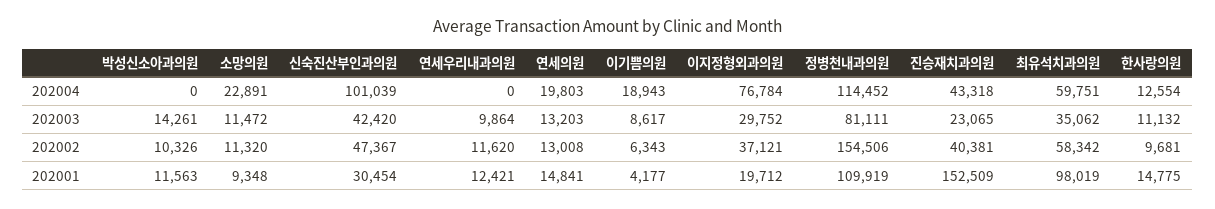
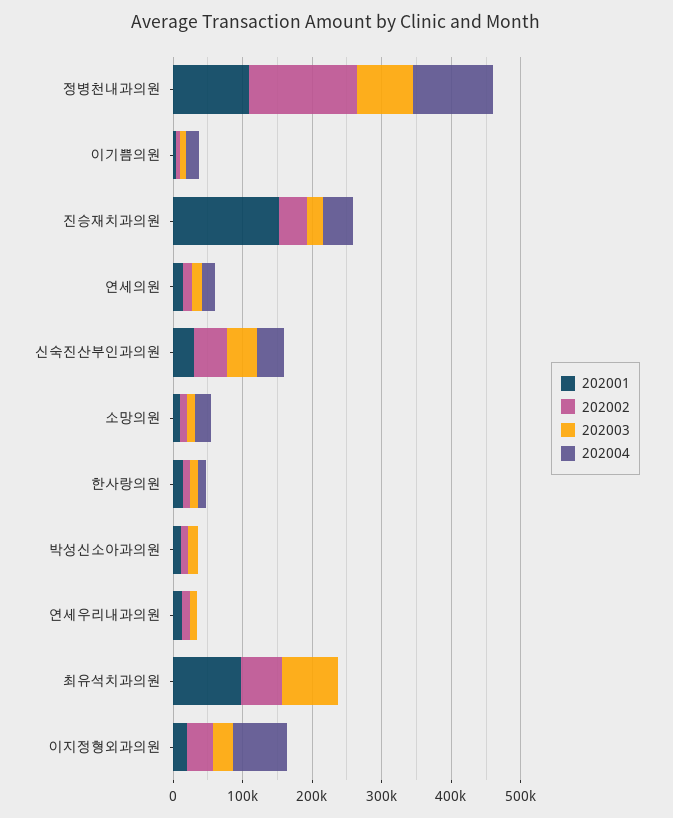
  {
    "202004": {
      "박성신소아과의원": 0,
      "소망의원": 22891,
-     "신숙진산부인과의원": 101039,
+     "신숙진산부인과의원": 40000,
      "연세우리내과의원": 0,
      "연세의원": 19803,
      "이기쁨의원": 18943,
      "이지정형외과의원": 76784,
      "정병천내과의원": 114452,
      "진승재치과의원": 43318,
-     "최유석치과의원": 59751,
+     "최유석치과의원": 0,
      "한사랑의원": 12554
    },
    "202003": {
      "박성신소아과의원": 14261,
      "소망의원": 11472,
      "신숙진산부인과의원": 42420,
      "연세우리내과의원": 9864,
      "연세의원": 13203,
      "이기쁨의원": 8617,
      "이지정형외과의원": 29752,
      "정병천내과의원": 81111,
      "진승재치과의원": 23065,
-     "최유석치과의원": 35062,
+     "최유석치과의원": 80000,
      "한사랑의원": 11132
    },
    "202002": {
      "박성신소아과의원": 10326,
      "소망의원": 11320,
      "신숙진산부인과의원": 47367,
      "연세우리내과의원": 11620,
      "연세의원": 13008,
      "이기쁨의원": 6343,
      "이지정형외과의원": 37121,
      "정병천내과의원": 154506,
      "진승재치과의원": 40381,
      "최유석치과의원": 58342,
      "한사랑의원": 9681
    },
    "202001": {
      "박성신소아과의원": 11563,
      "소망의원": 9348,
      "신숙진산부인과의원": 30454,
      "연세우리내과의원": 12421,
      "연세의원": 14841,
      "이기쁨의원": 4177,
      "이지정형외과의원": 19712,
      "정병천내과의원": 109919,
      "진승재치과의원": 152509,
      "최유석치과의원": 98019,
      "한사랑의원": 14775
    }
  }

